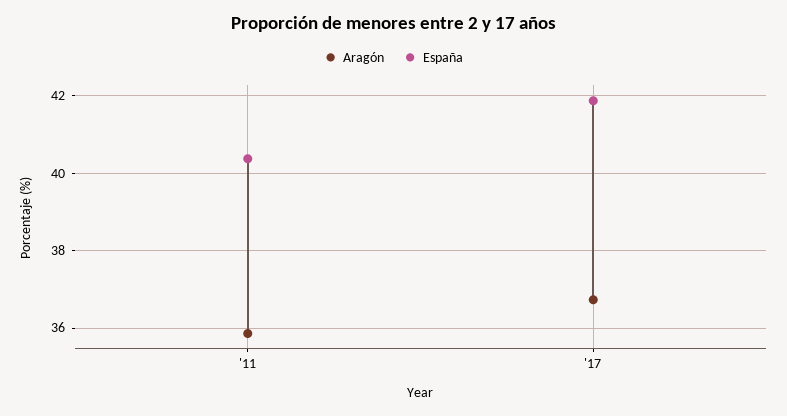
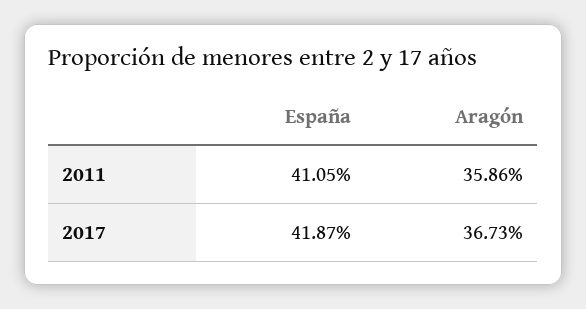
  {
    "Aragón": {
      "'11": 35.86,
      "'17": 36.73
    },
    "España": {
-     "'11": 40.4,
+     "'11": 41.05,
      "'17": 41.87
    }
  }

